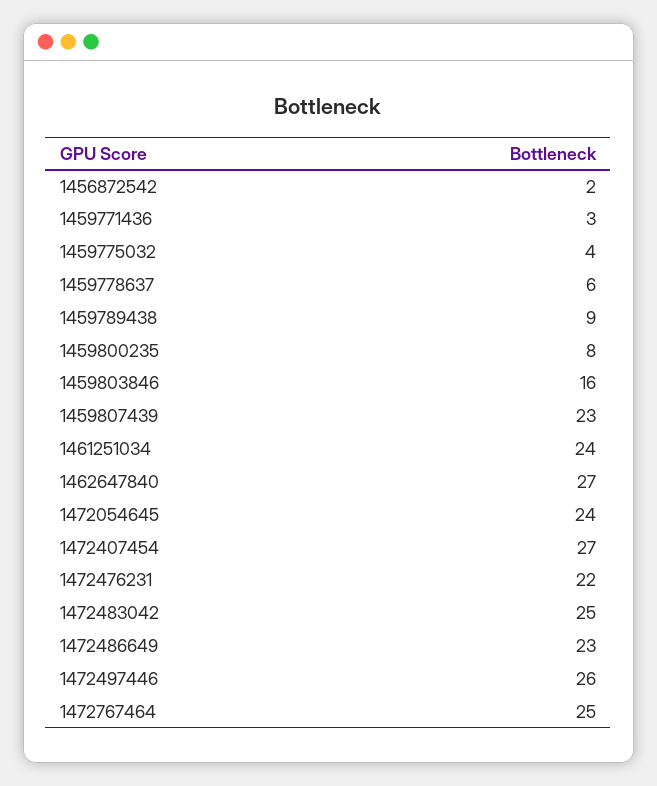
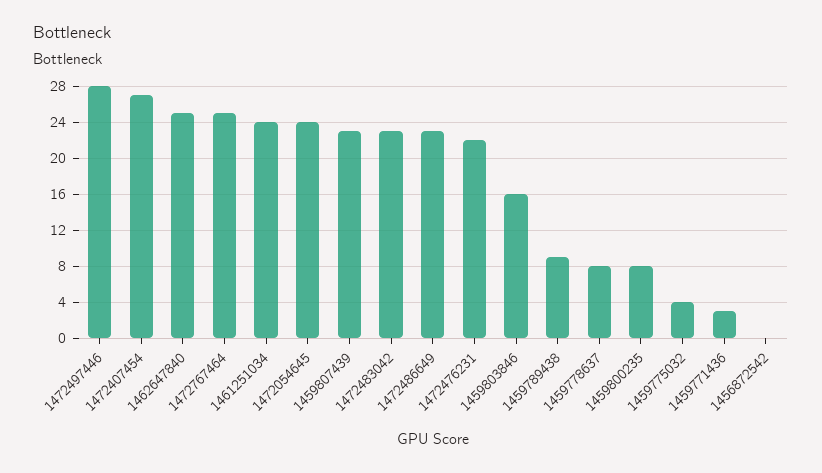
  {
-   "1456872542": 2,
+   "1456872542": 0,
    "1459771436": 3,
    "1459775032": 4,
-   "1459778637": 6,
+   "1459778637": 8,
    "1459789438": 9,
    "1459800235": 8,
    "1459803846": 16,
    "1459807439": 23,
    "1461251034": 24,
-   "1462647840": 27,
+   "1462647840": 25,
    "1472054645": 24,
    "1472407454": 27,
    "1472476231": 22,
-   "1472483042": 25,
+   "1472483042": 23,
    "1472486649": 23,
-   "1472497446": 26,
+   "1472497446": 28,
    "1472767464": 25
  }

